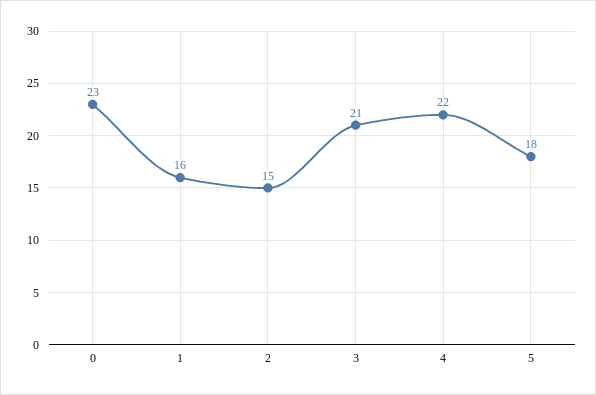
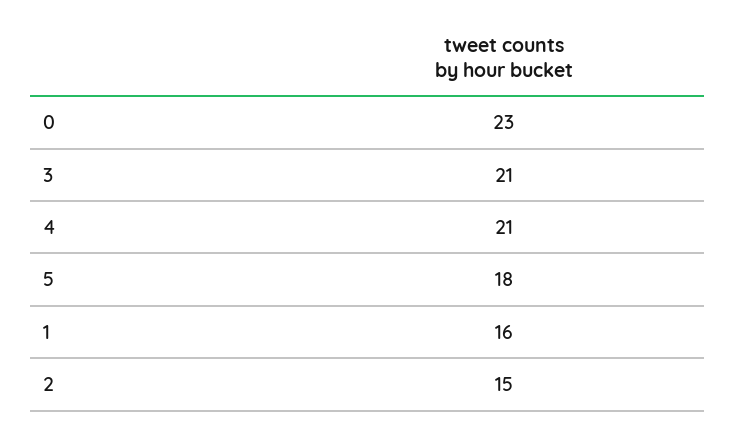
  {
    "0": 23,
    "1": 16,
    "2": 15,
    "3": 21,
-   "4": 22,
+   "4": 21,
    "5": 18
  }

